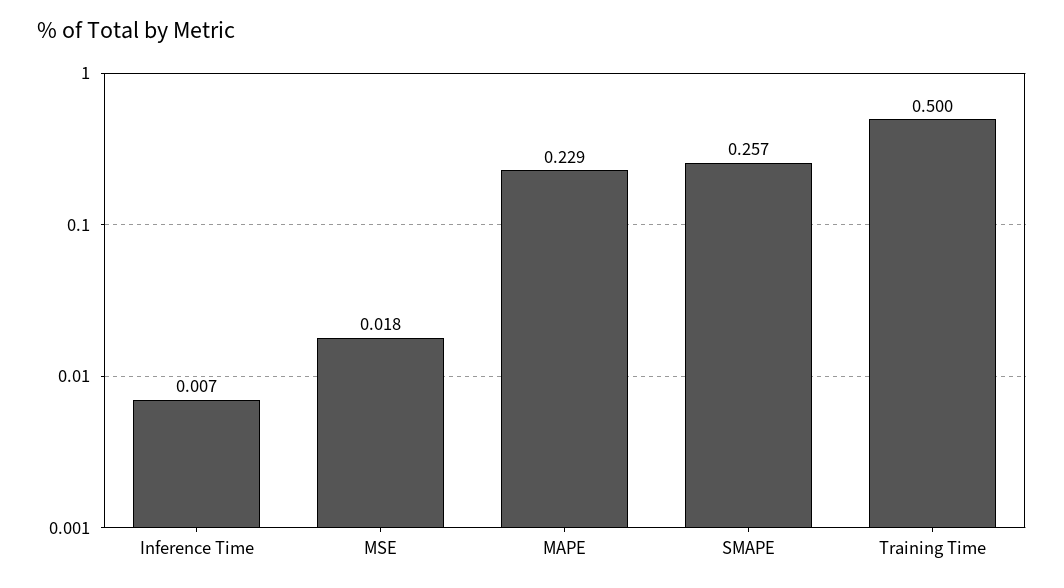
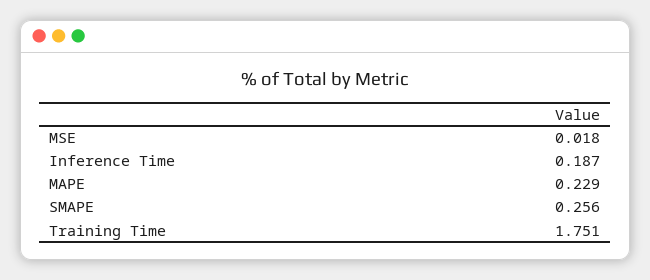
  {
-   "Inference Time": 0.007,
+   "Inference Time": 0.187,
    "MSE": 0.018,
    "MAPE": 0.229,
-   "SMAPE": 0.257,
+   "SMAPE": 0.256,
-   "Training Time": 0.5
+   "Training Time": 1.751
  }

